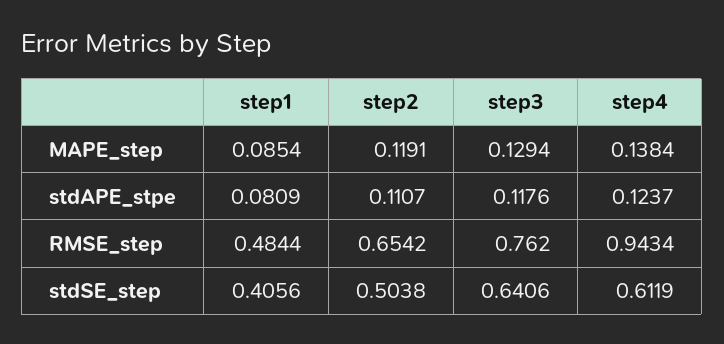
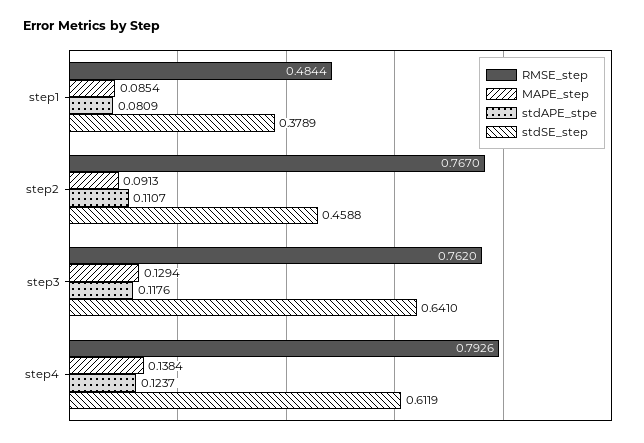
  {
    "MAPE_step": {
      "step1": 0.0854,
-     "step2": 0.1191,
+     "step2": 0.0913,
      "step3": 0.1294,
      "step4": 0.1384
    },
    "stdAPE_stpe": {
      "step1": 0.0809,
      "step2": 0.1107,
      "step3": 0.1176,
      "step4": 0.1237
    },
    "RMSE_step": {
      "step1": 0.4844,
-     "step2": 0.6542,
+     "step2": 0.767,
      "step3": 0.762,
-     "step4": 0.9434
+     "step4": 0.7926
    },
    "stdSE_step": {
-     "step1": 0.4056,
+     "step1": 0.3789,
-     "step2": 0.5038,
+     "step2": 0.4588,
-     "step3": 0.6406,
+     "step3": 0.641,
      "step4": 0.6119
    }
  }

